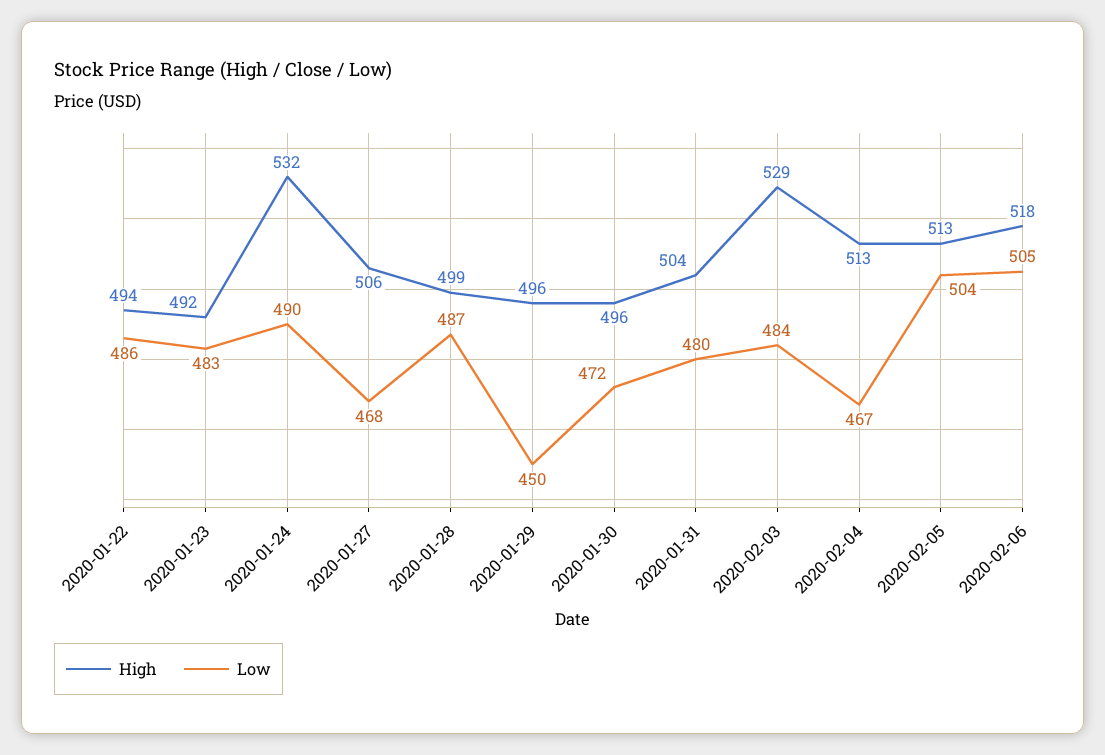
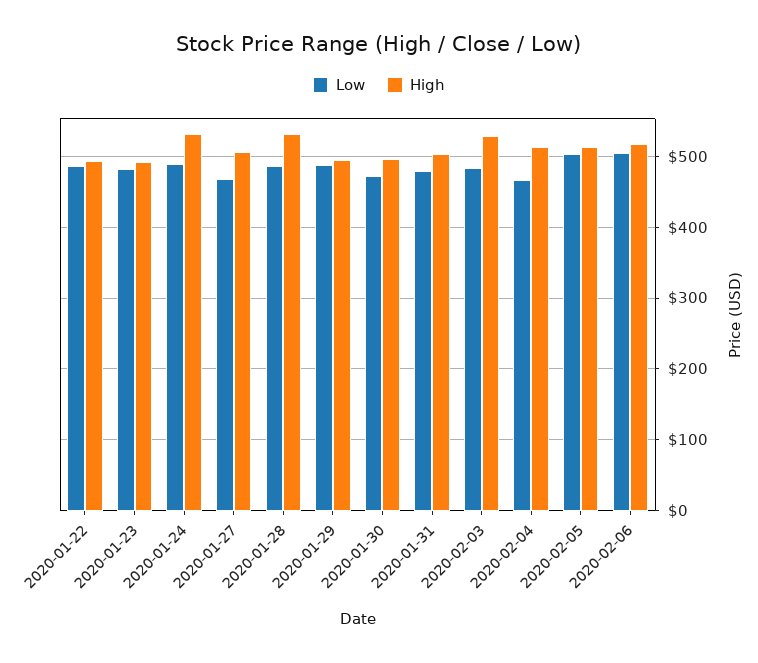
  {
    "High": {
      "2020-01-22": 494,
      "2020-01-23": 492,
      "2020-01-24": 532,
      "2020-01-27": 506,
-     "2020-01-28": 499,
+     "2020-01-28": 530,
      "2020-01-29": 496,
      "2020-01-30": 496,
      "2020-01-31": 504,
      "2020-02-03": 529,
      "2020-02-04": 513,
      "2020-02-05": 513,
      "2020-02-06": 518
    },
    "Low": {
      "2020-01-22": 486,
      "2020-01-23": 483,
      "2020-01-24": 490,
      "2020-01-27": 468,
      "2020-01-28": 487,
-     "2020-01-29": 450,
+     "2020-01-29": 490,
      "2020-01-30": 472,
      "2020-01-31": 480,
      "2020-02-03": 484,
      "2020-02-04": 467,
      "2020-02-05": 504,
      "2020-02-06": 505
    }
  }

